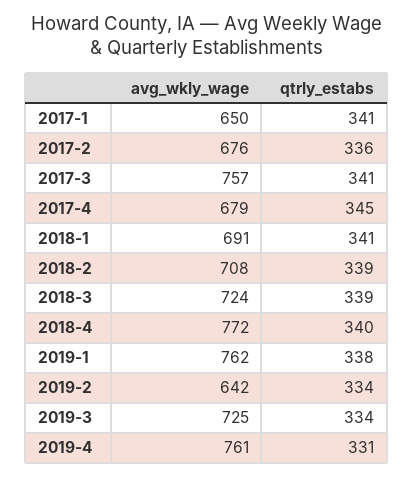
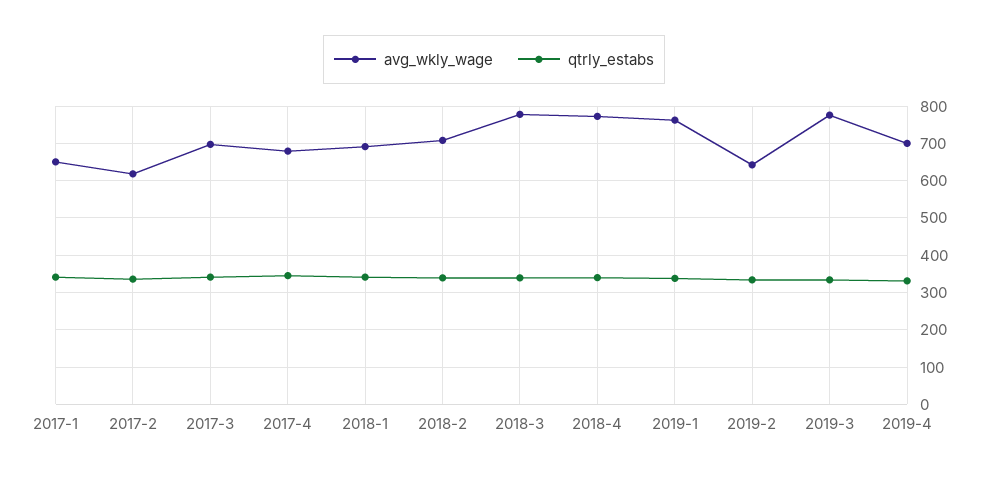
  {
    "avg_wkly_wage": {
      "2017-1": 650,
-     "2017-2": 676,
+     "2017-2": 620,
-     "2017-3": 757,
+     "2017-3": 700,
      "2017-4": 679,
      "2018-1": 691,
      "2018-2": 708,
-     "2018-3": 724,
+     "2018-3": 780,
      "2018-4": 772,
      "2019-1": 762,
      "2019-2": 642,
-     "2019-3": 725,
+     "2019-3": 780,
-     "2019-4": 761
+     "2019-4": 700
    },
    "qtrly_estabs": {
      "2017-1": 341,
      "2017-2": 336,
      "2017-3": 341,
      "2017-4": 345,
      "2018-1": 341,
      "2018-2": 339,
      "2018-3": 339,
      "2018-4": 340,
      "2019-1": 338,
      "2019-2": 334,
      "2019-3": 334,
      "2019-4": 331
    }
  }

